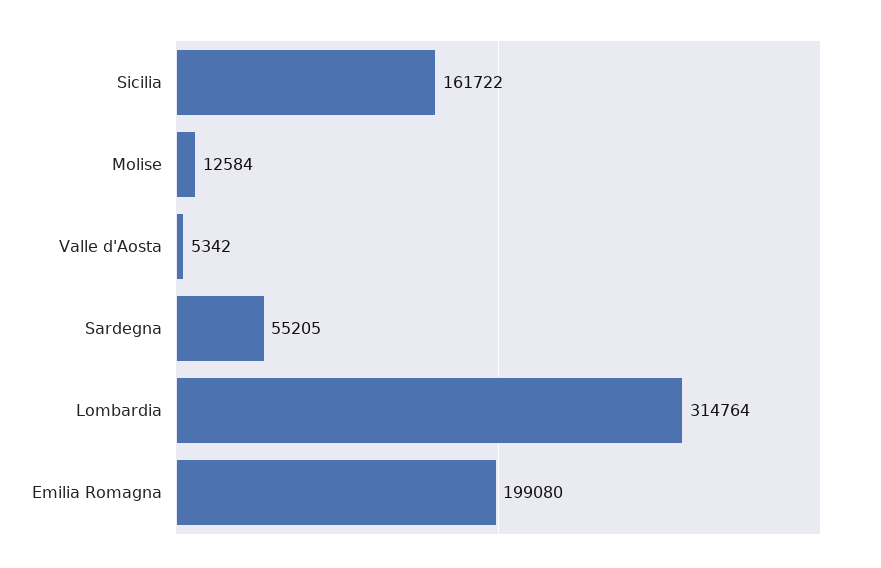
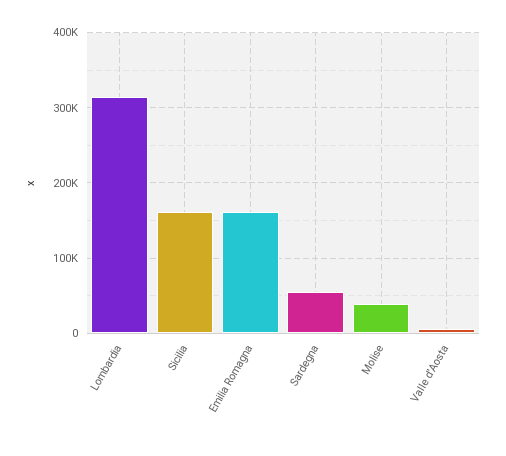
  {
    "Sicilia": 161722,
-   "Molise": 12584,
+   "Molise": 40000,
    "Valle d'Aosta": 5342,
    "Sardegna": 55205,
    "Lombardia": 314764,
-   "Emilia Romagna": 199080
+   "Emilia Romagna": 160000
  }

